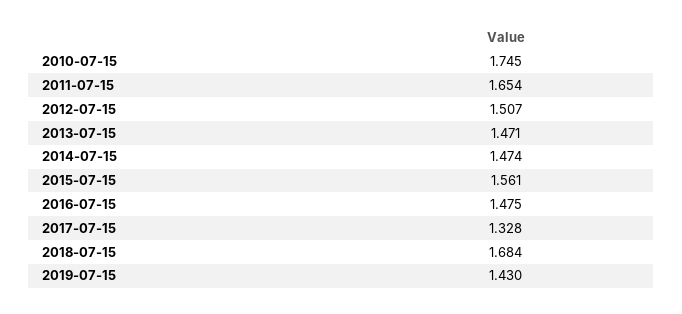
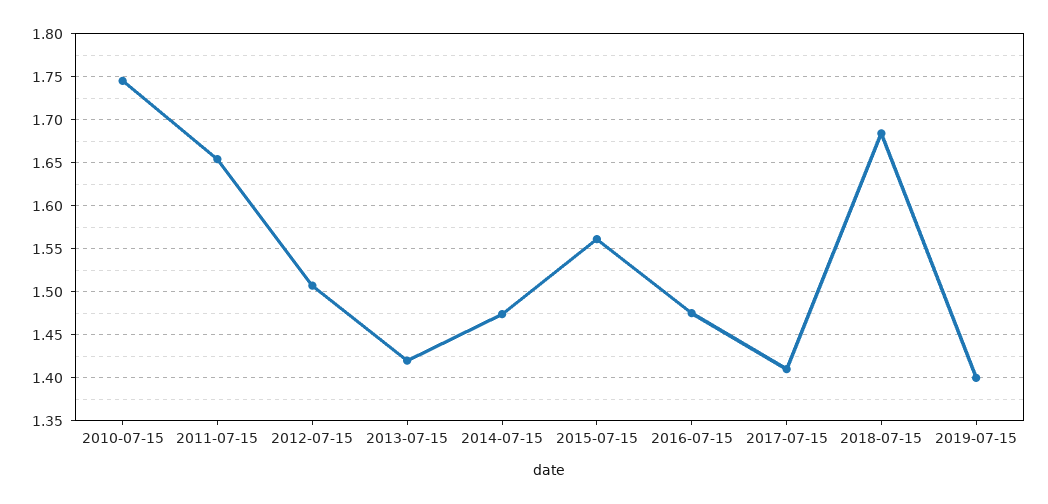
  {
    "2010-07-15": 1.745,
    "2011-07-15": 1.654,
    "2012-07-15": 1.507,
-   "2013-07-15": 1.471,
+   "2013-07-15": 1.42,
    "2014-07-15": 1.474,
    "2015-07-15": 1.561,
    "2016-07-15": 1.475,
-   "2017-07-15": 1.328,
+   "2017-07-15": 1.41,
    "2018-07-15": 1.684,
-   "2019-07-15": 1.43
+   "2019-07-15": 1.4
  }

